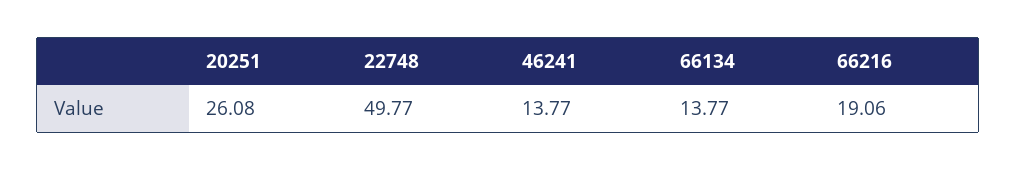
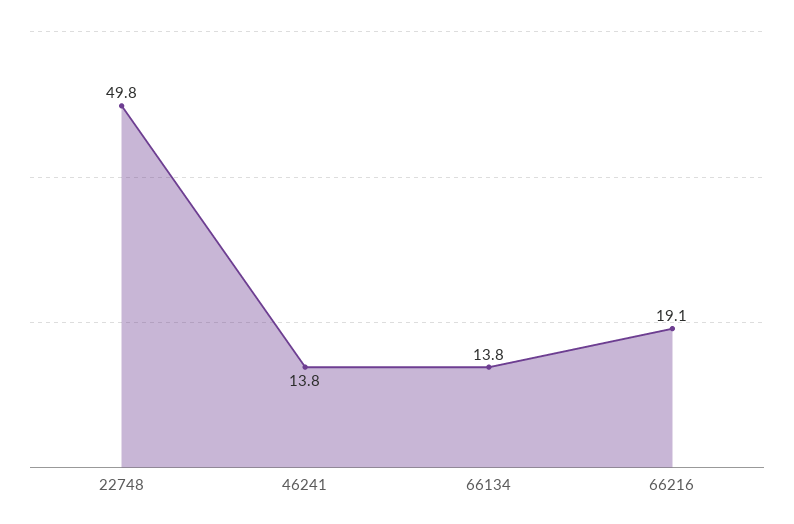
  {
-   "20251": 26.08,
    "22748": 49.77,
    "46241": 13.77,
    "66134": 13.77,
    "66216": 19.06
  }

